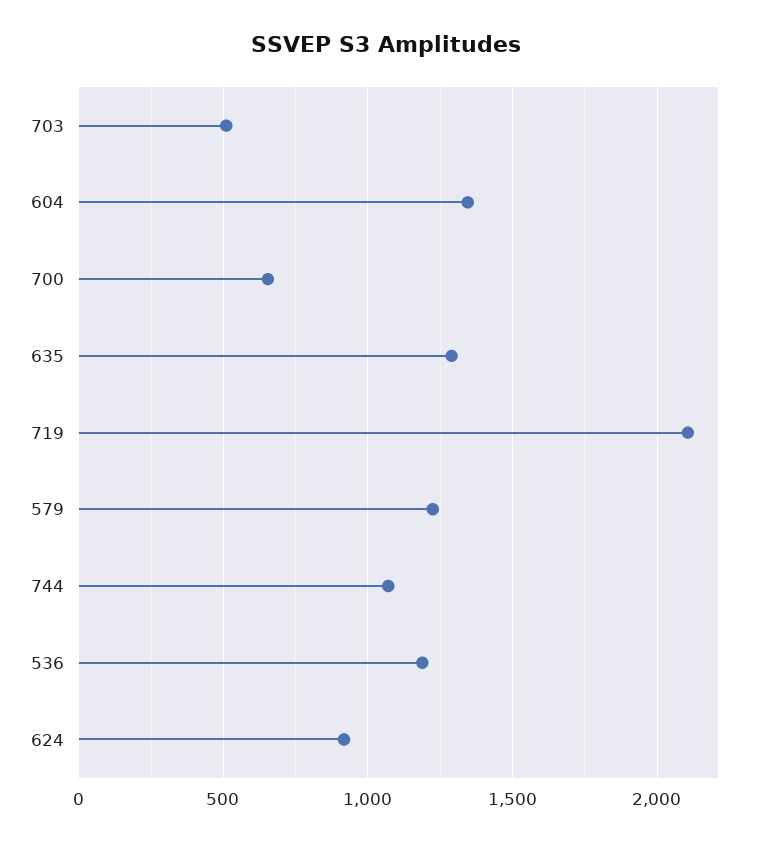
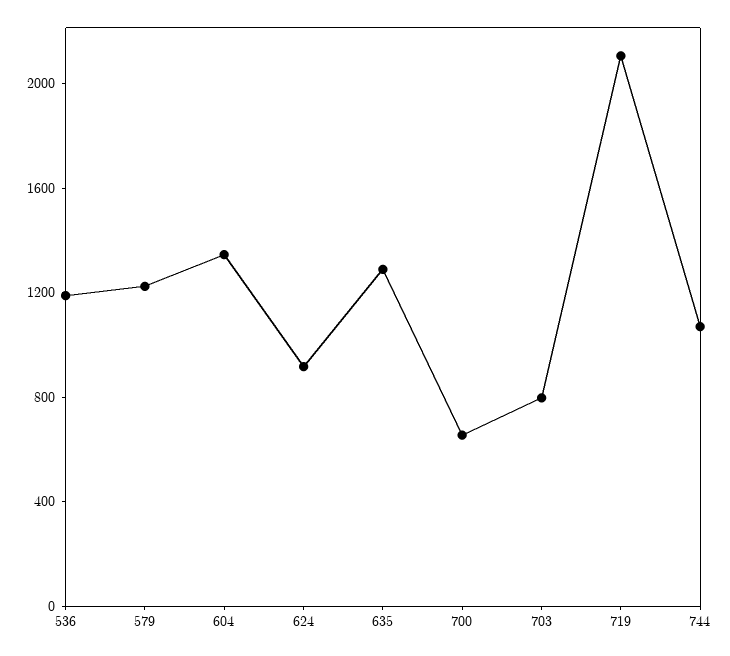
  {
-   "703": 500,
+   "703": 800,
    "604": 1350,
    "700": 650,
    "635": 1300,
    "719": 2100,
    "579": 1200,
    "744": 1050,
    "536": 1200,
    "624": 900
  }

